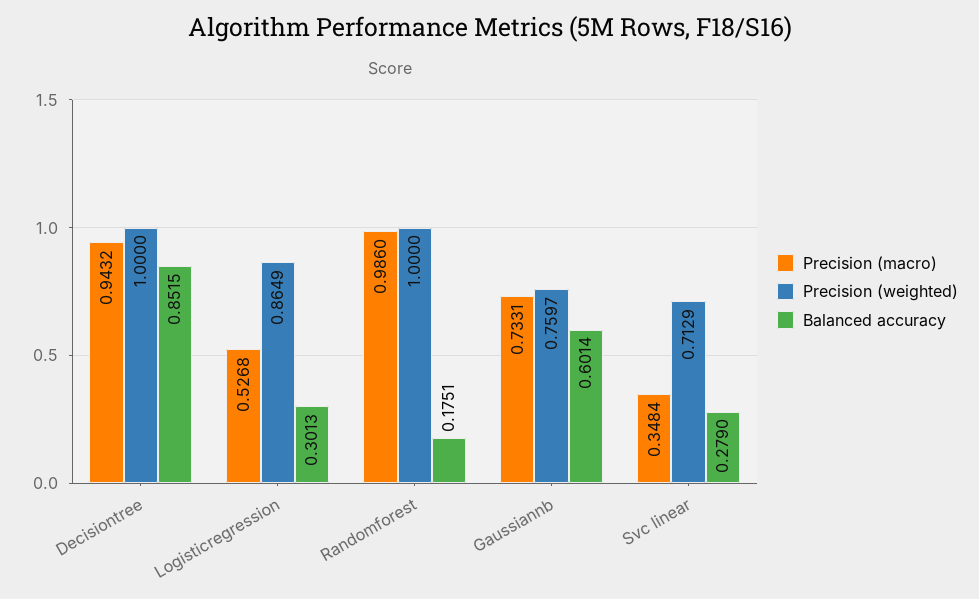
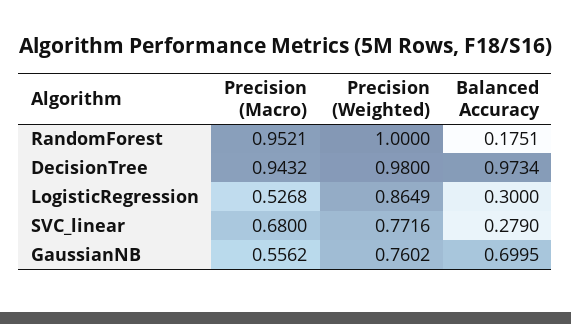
  {
    "Precision (macro)": {
      "Decisiontree": 0.9432,
      "Logisticregression": 0.5268,
-     "Randomforest": 0.986,
+     "Randomforest": 0.9521,
-     "Gaussiannb": 0.7331,
+     "Gaussiannb": 0.5562,
-     "Svc linear": 0.3484
+     "Svc linear": 0.68
    },
    "Precision (weighted)": {
-     "Decisiontree": 1,
+     "Decisiontree": 0.98,
      "Logisticregression": 0.8649,
      "Randomforest": 1,
-     "Gaussiannb": 0.7597,
+     "Gaussiannb": 0.7602,
-     "Svc linear": 0.7129
+     "Svc linear": 0.7716
    },
    "Balanced accuracy": {
-     "Decisiontree": 0.8515,
+     "Decisiontree": 0.9734,
-     "Logisticregression": 0.3013,
+     "Logisticregression": 0.3,
      "Randomforest": 0.1751,
-     "Gaussiannb": 0.6014,
+     "Gaussiannb": 0.6995,
      "Svc linear": 0.279
    }
  }

